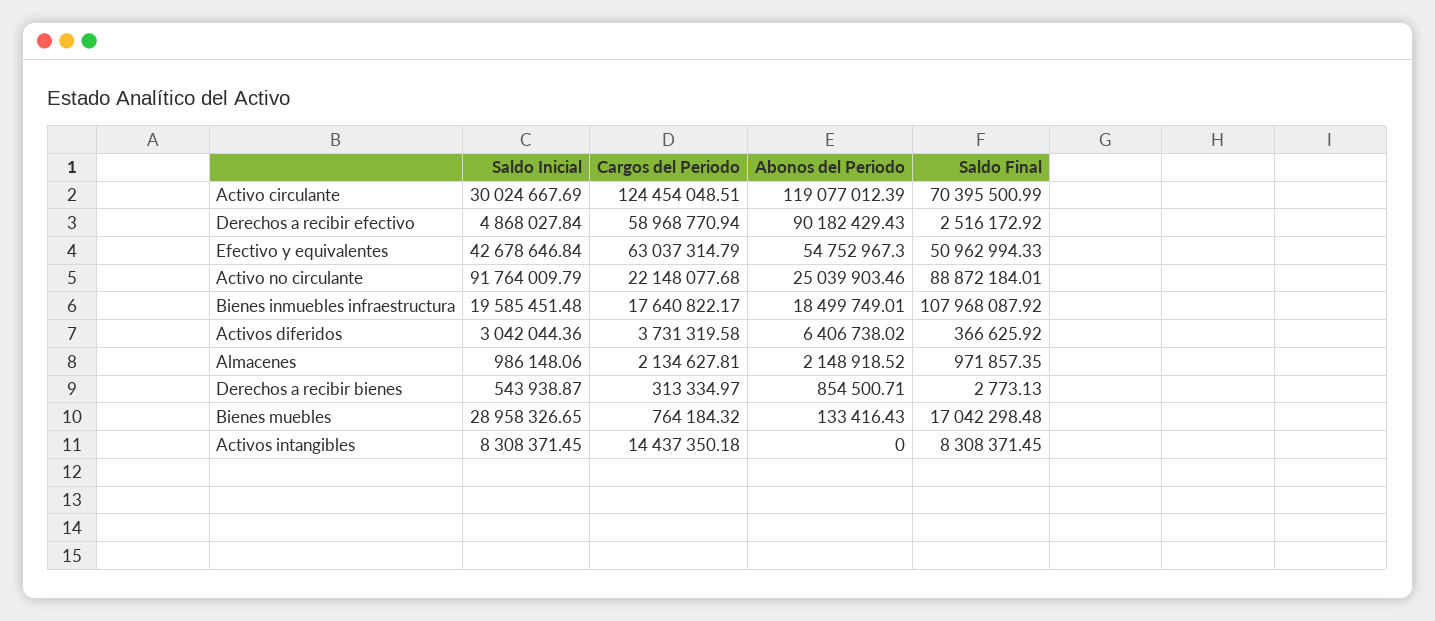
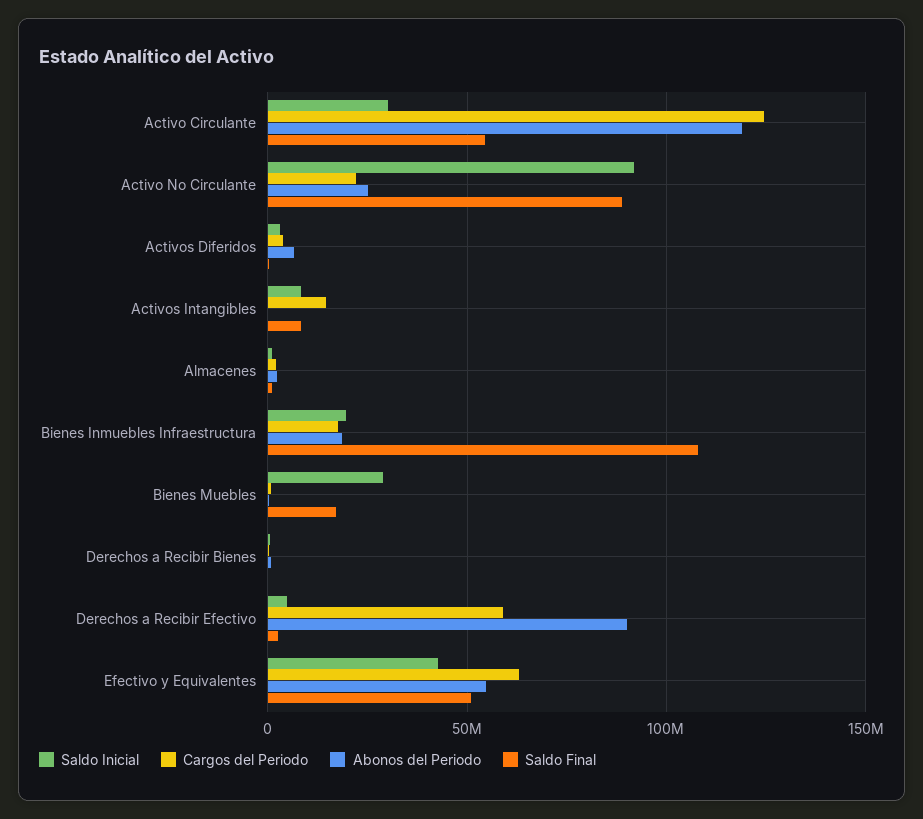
  {
    "Saldo Inicial": {
      "Activo circulante": 30024667.69,
      "Derechos a recibir efectivo": 4868027.84,
      "Efectivo y equivalentes": 42678646.84,
      "Activo no circulante": 91764009.79,
      "Bienes inmuebles infraestructura": 19585451.48,
      "Activos diferidos": 3042044.36,
      "Almacenes": 986148.06,
      "Derechos a recibir bienes": 543938.87,
      "Bienes muebles": 28958326.65,
      "Activos intangibles": 8308371.45
    },
    "Cargos del Periodo": {
      "Activo circulante": 124454048.51,
      "Derechos a recibir efectivo": 58968770.94,
      "Efectivo y equivalentes": 63037314.79,
      "Activo no circulante": 22148077.68,
      "Bienes inmuebles infraestructura": 17640822.17,
      "Activos diferidos": 3731319.58,
      "Almacenes": 2134627.81,
      "Derechos a recibir bienes": 313334.97,
      "Bienes muebles": 764184.32,
      "Activos intangibles": 14437350.18
    },
    "Abonos del Periodo": {
      "Activo circulante": 119077012.39,
      "Derechos a recibir efectivo": 90182429.43,
      "Efectivo y equivalentes": 54752967.3,
      "Activo no circulante": 25039903.46,
      "Bienes inmuebles infraestructura": 18499749.01,
      "Activos diferidos": 6406738.02,
      "Almacenes": 2148918.52,
      "Derechos a recibir bienes": 854500.71,
      "Bienes muebles": 133416.43,
      "Activos intangibles": 0
    },
    "Saldo Final": {
-     "Activo circulante": 70395500.99,
+     "Activo circulante": 55000000,
      "Derechos a recibir efectivo": 2516172.92,
      "Efectivo y equivalentes": 50962994.33,
      "Activo no circulante": 88872184.01,
      "Bienes inmuebles infraestructura": 107968087.92,
      "Activos diferidos": 366625.92,
      "Almacenes": 971857.35,
      "Derechos a recibir bienes": 2773.13,
      "Bienes muebles": 17042298.48,
      "Activos intangibles": 8308371.45
    }
  }

